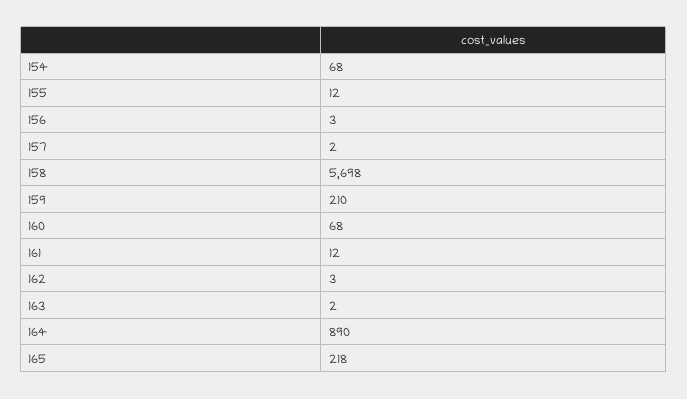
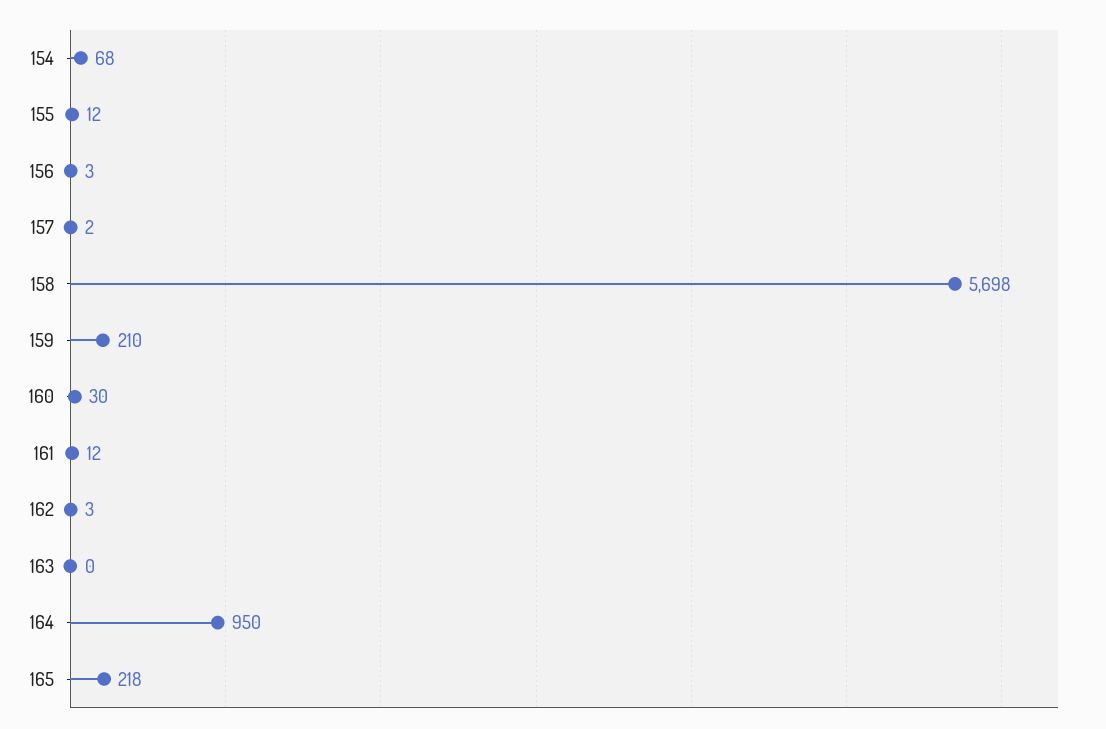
  {
    "154": 68,
    "155": 12,
    "156": 3,
    "157": 2,
    "158": 5698,
    "159": 210,
-   "160": 68,
+   "160": 30,
    "161": 12,
    "162": 3,
-   "163": 2,
+   "163": 0,
-   "164": 890,
+   "164": 950,
    "165": 218
  }

